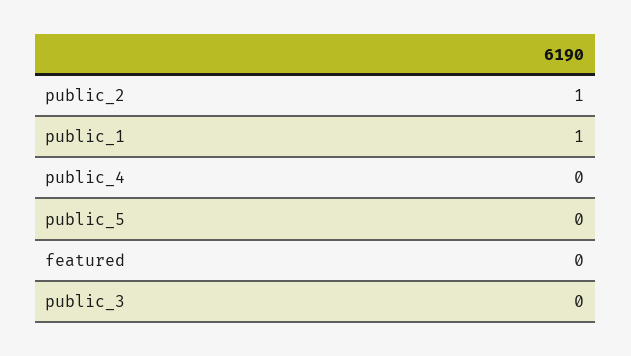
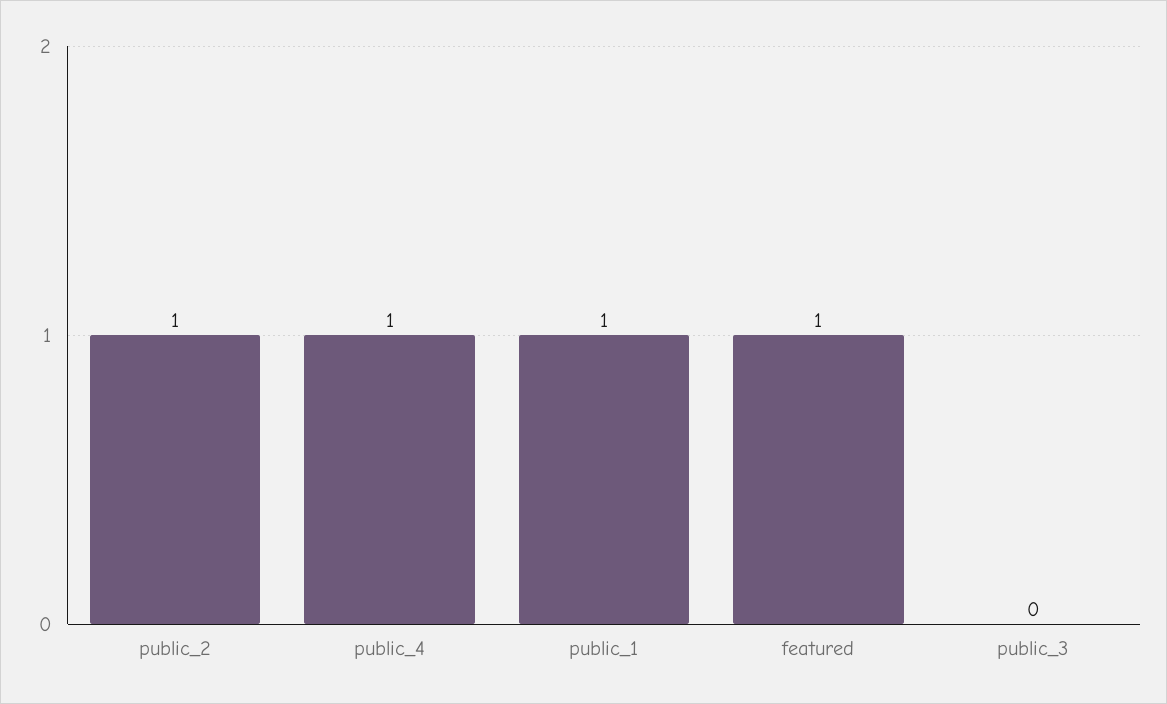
  {
    "public_2": 1,
    "public_1": 1,
-   "public_4": 0,
+   "public_4": 1,
-   "public_5": 0,
-   "featured": 0,
+   "featured": 1,
    "public_3": 0
  }

